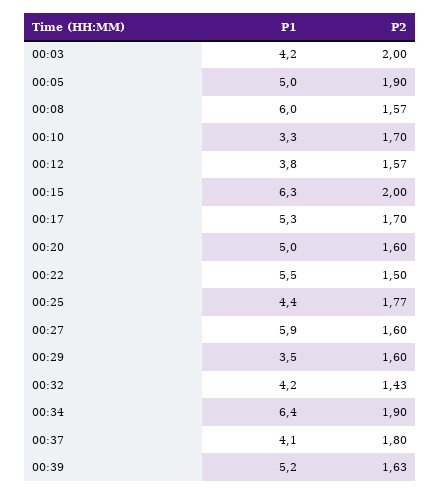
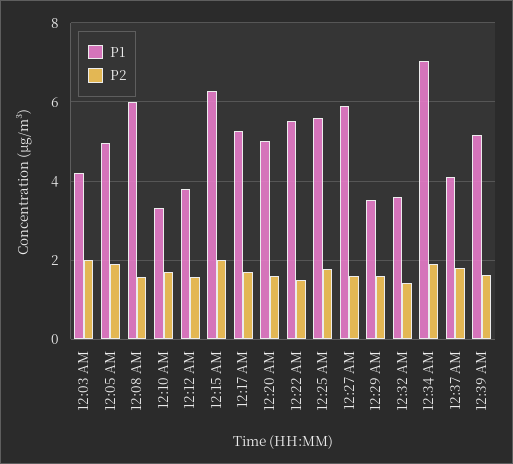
  {
    "P1": {
      "00:03": 4.2,
      "00:05": 5,
      "00:08": 6,
      "00:10": 3.3,
      "00:12": 3.8,
      "00:15": 6.3,
      "00:17": 5.3,
      "00:20": 5,
      "00:22": 5.5,
-     "00:25": 4.4,
+     "00:25": 5.6,
      "00:27": 5.9,
      "00:29": 3.5,
-     "00:32": 4.2,
+     "00:32": 3.6,
-     "00:34": 6.4,
+     "00:34": 7,
      "00:37": 4.1,
      "00:39": 5.2
    },
    "P2": {
      "00:03": 2,
      "00:05": 1.9,
      "00:08": 1.57,
      "00:10": 1.7,
      "00:12": 1.57,
      "00:15": 2,
      "00:17": 1.7,
      "00:20": 1.6,
      "00:22": 1.5,
      "00:25": 1.77,
      "00:27": 1.6,
      "00:29": 1.6,
      "00:32": 1.43,
      "00:34": 1.9,
      "00:37": 1.8,
      "00:39": 1.63
    }
  }

